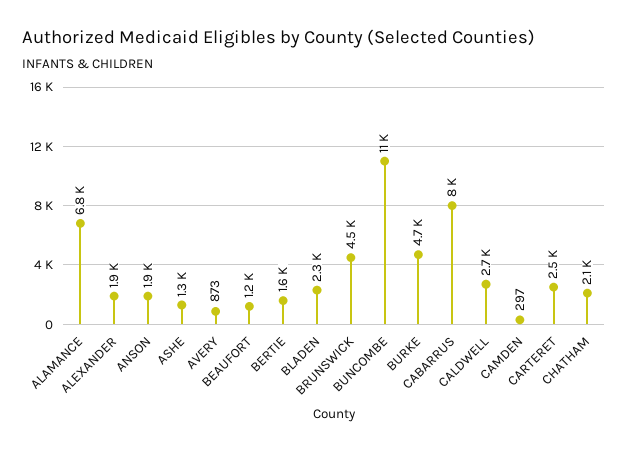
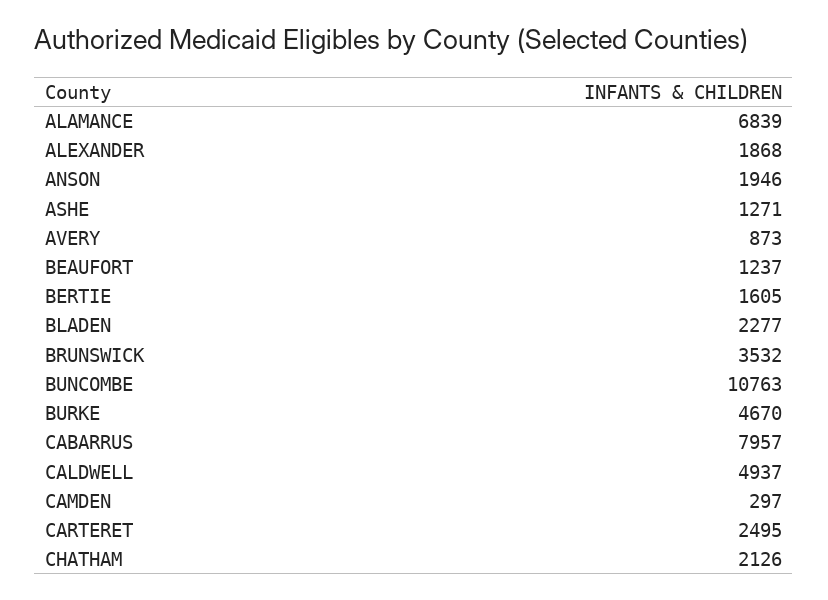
  {
    "ALAMANCE": 6839,
    "ALEXANDER": 1868,
    "ANSON": 1946,
    "ASHE": 1271,
    "AVERY": 873,
    "BEAUFORT": 1237,
    "BERTIE": 1605,
    "BLADEN": 2277,
-   "BRUNSWICK": 4500,
+   "BRUNSWICK": 3532,
    "BUNCOMBE": 10763,
    "BURKE": 4670,
    "CABARRUS": 7957,
-   "CALDWELL": 2700,
+   "CALDWELL": 4937,
    "CAMDEN": 297,
    "CARTERET": 2495,
    "CHATHAM": 2126
  }

